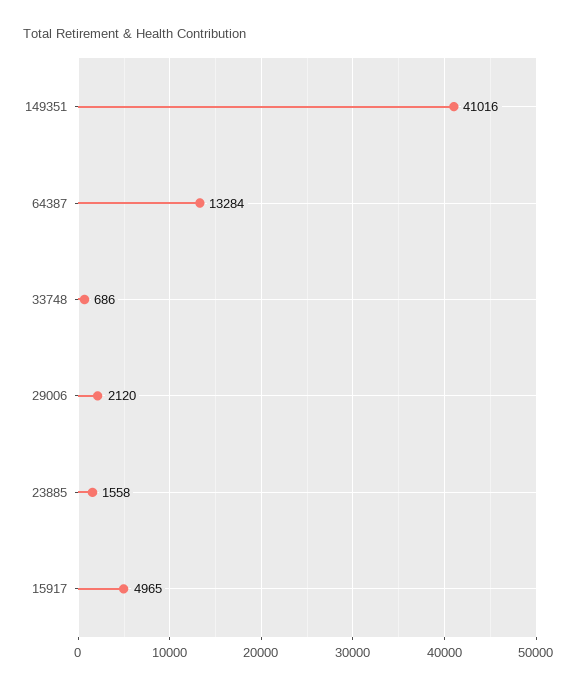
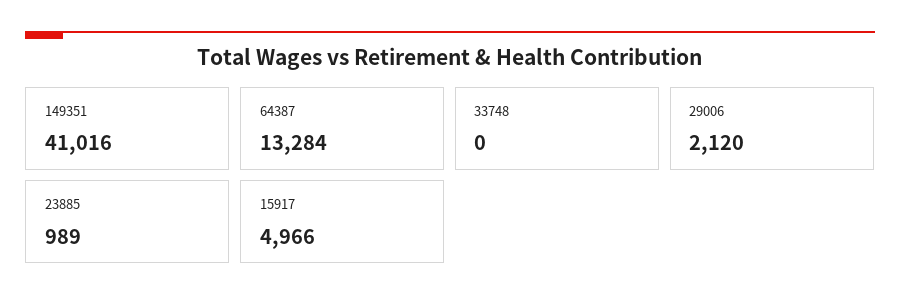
  {
    "149351": 41016,
    "64387": 13284,
-   "33748": 686,
+   "33748": 0,
    "29006": 2120,
-   "23885": 1558,
+   "23885": 989,
-   "15917": 4965
+   "15917": 4966
  }

